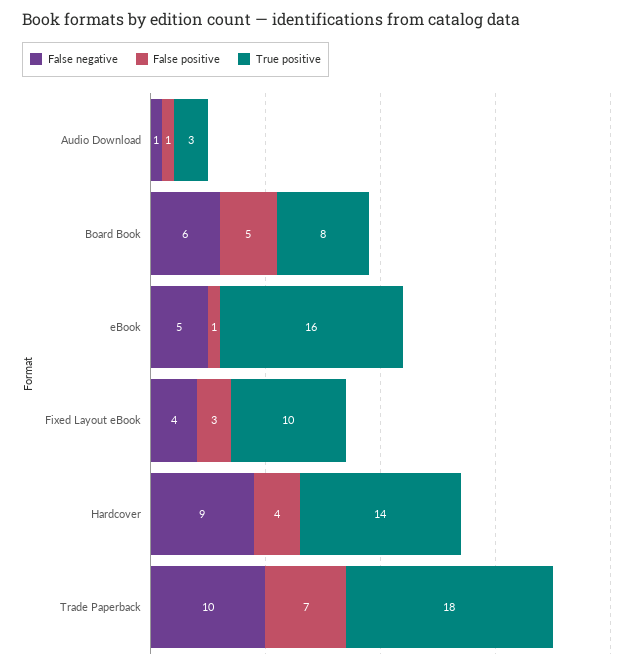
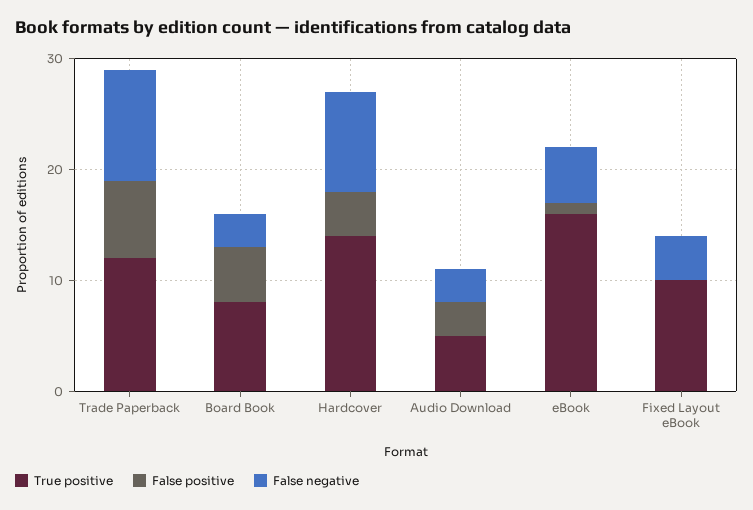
  {
    "False negative": {
-     "Audio Download": 1,
+     "Audio Download": 3,
-     "Board Book": 6,
+     "Board Book": 3,
      "eBook": 5,
      "Fixed Layout eBook": 4,
      "Hardcover": 9,
      "Trade Paperback": 10
    },
    "False positive": {
-     "Audio Download": 1,
+     "Audio Download": 3,
      "Board Book": 5,
      "eBook": 1,
-     "Fixed Layout eBook": 3,
+     "Fixed Layout eBook": 0,
      "Hardcover": 4,
      "Trade Paperback": 7
    },
    "True positive": {
-     "Audio Download": 3,
+     "Audio Download": 5,
      "Board Book": 8,
      "eBook": 16,
      "Fixed Layout eBook": 10,
      "Hardcover": 14,
-     "Trade Paperback": 18
+     "Trade Paperback": 12
    }
  }

